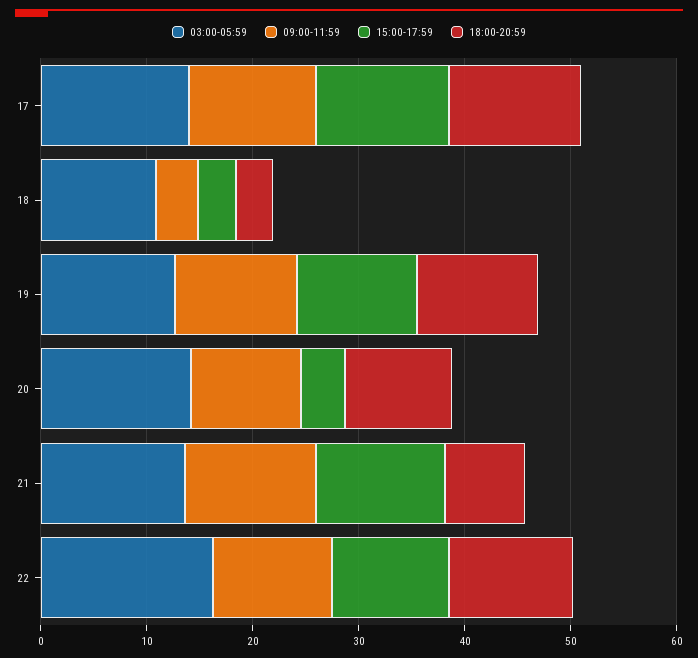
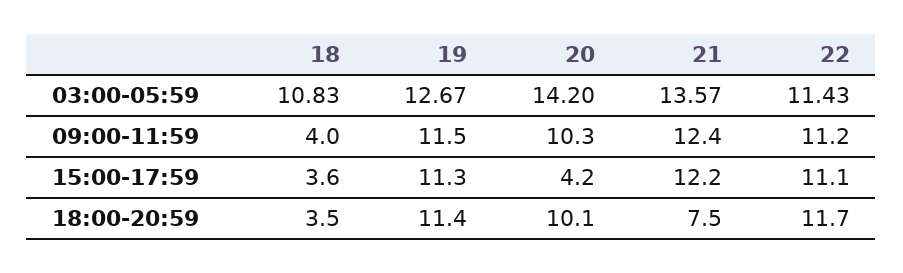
  {
    "03:00-05:59": {
-     "17": 14,
      "18": 10.83,
      "19": 12.67,
      "20": 14.2,
      "21": 13.57,
-     "22": 16
+     "22": 11.43
    },
    "09:00-11:59": {
-     "17": 12,
      "18": 4,
      "19": 11.5,
      "20": 10.3,
      "21": 12.4,
      "22": 11.2
    },
    "15:00-17:59": {
-     "17": 12,
      "18": 3.6,
      "19": 11.3,
      "20": 4.2,
      "21": 12.2,
      "22": 11.1
    },
    "18:00-20:59": {
-     "17": 12,
      "18": 3.5,
      "19": 11.4,
      "20": 10.1,
      "21": 7.5,
      "22": 11.7
    }
  }

